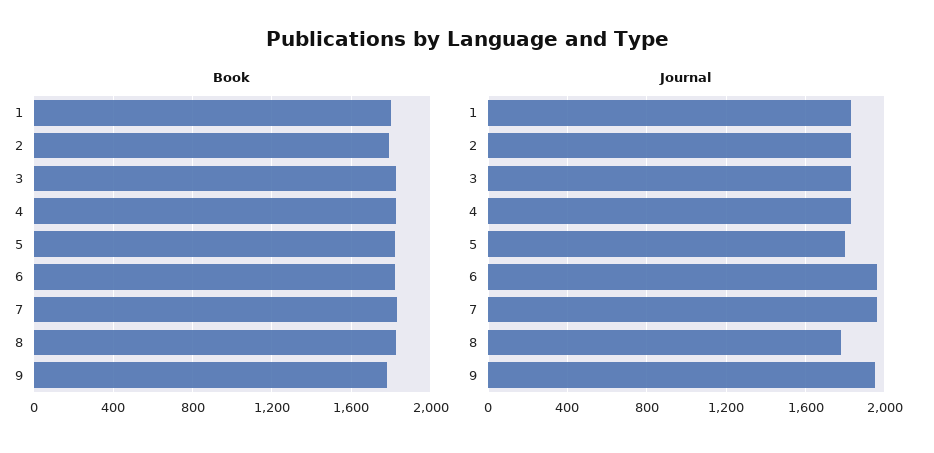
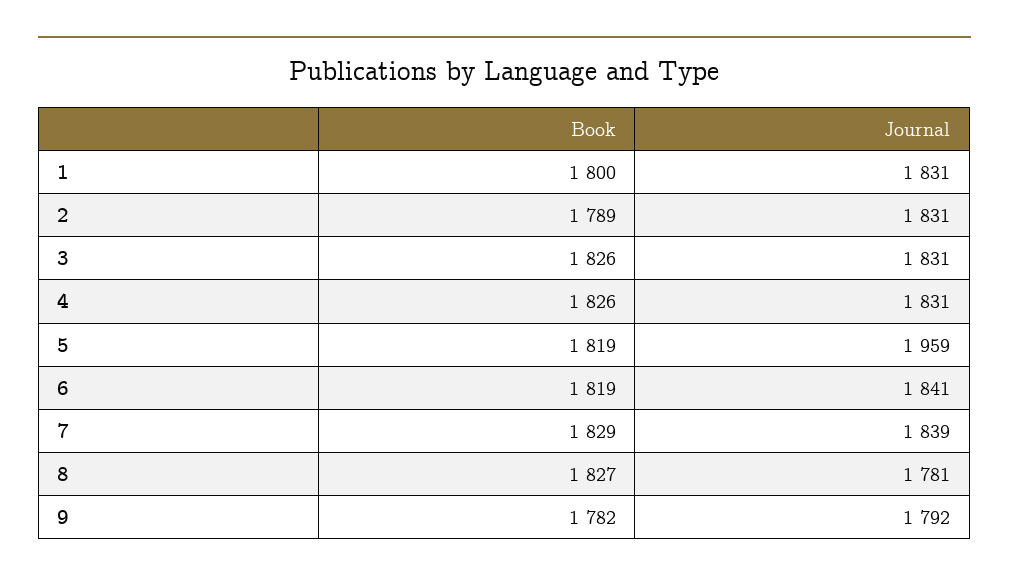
  {
    "Book": {
      "1": 1800,
      "2": 1789,
      "3": 1826,
      "4": 1826,
      "5": 1819,
      "6": 1819,
      "7": 1829,
      "8": 1827,
      "9": 1782
    },
    "Journal": {
      "1": 1831,
      "2": 1831,
      "3": 1831,
      "4": 1831,
-     "5": 1800,
+     "5": 1959,
-     "6": 1950,
+     "6": 1841,
-     "7": 1950,
+     "7": 1839,
      "8": 1781,
-     "9": 1950
+     "9": 1792
    }
  }

